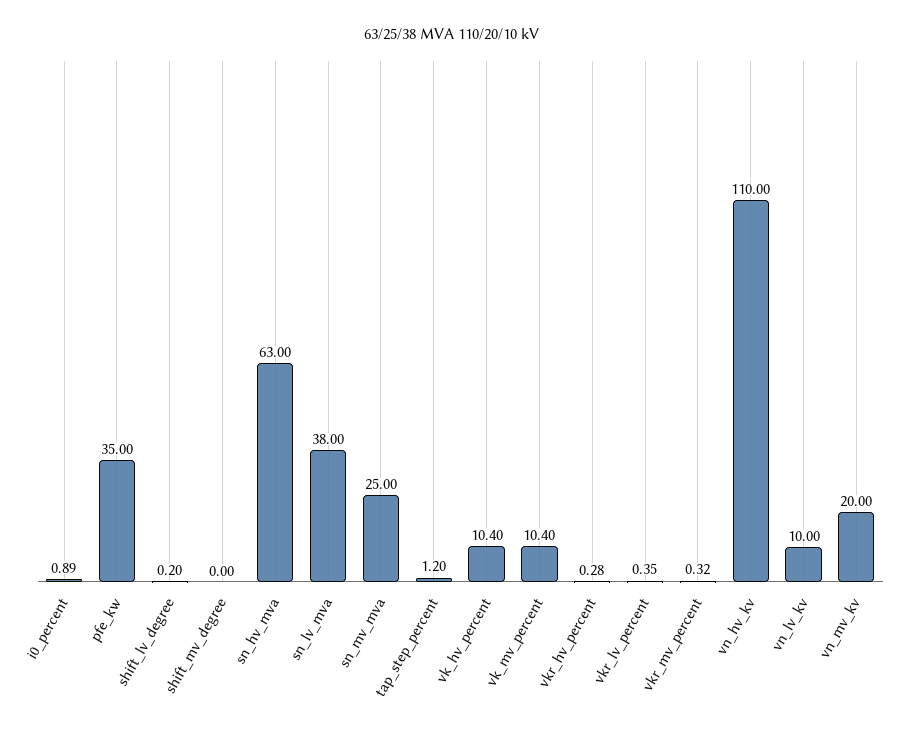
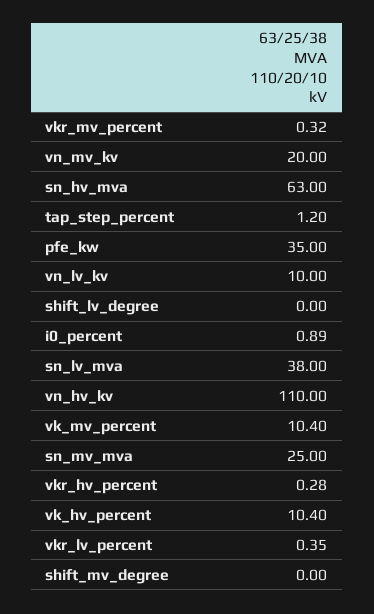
  {
    "i0_percent": 0.89,
    "pfe_kw": 35,
-   "shift_lv_degree": 0.2,
+   "shift_lv_degree": 0,
    "shift_mv_degree": 0,
    "sn_hv_mva": 63,
    "sn_lv_mva": 38,
    "sn_mv_mva": 25,
    "tap_step_percent": 1.2,
    "vk_hv_percent": 10.4,
    "vk_mv_percent": 10.4,
    "vkr_hv_percent": 0.28,
    "vkr_lv_percent": 0.35,
    "vkr_mv_percent": 0.32,
    "vn_hv_kv": 110,
    "vn_lv_kv": 10,
    "vn_mv_kv": 20
  }

